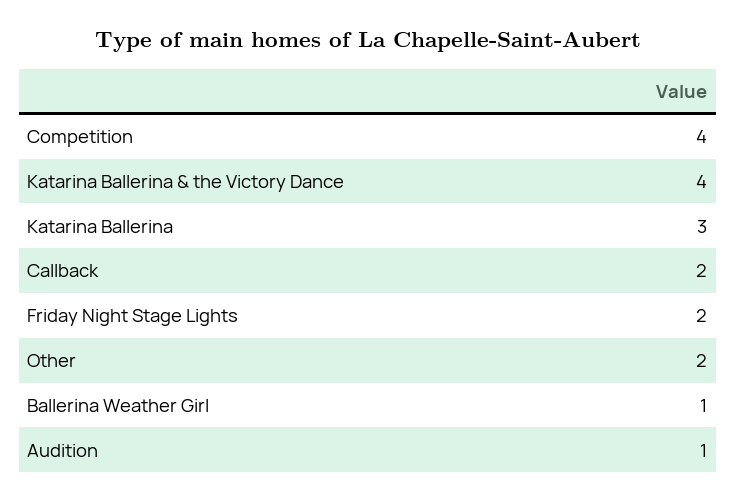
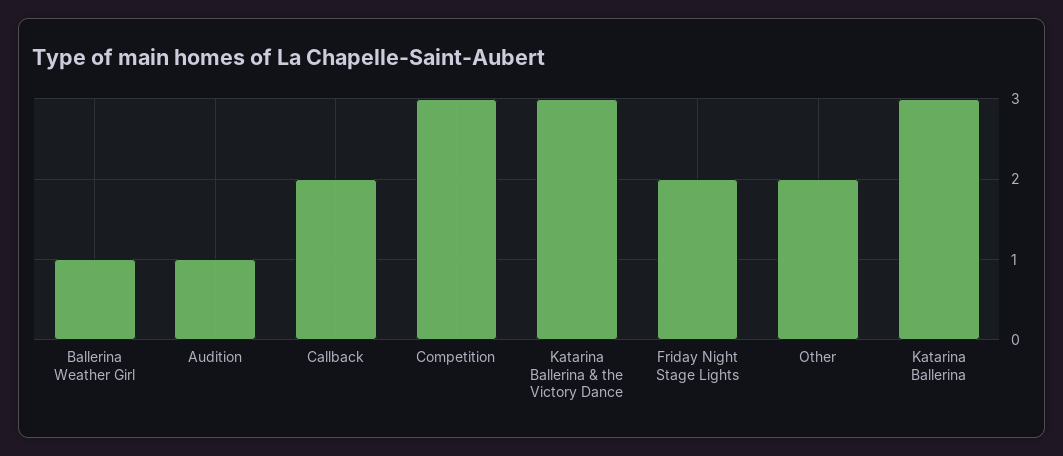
  {
-   "Competition": 4,
+   "Competition": 3,
-   "Katarina Ballerina & the Victory Dance": 4,
+   "Katarina Ballerina & the Victory Dance": 3,
    "Katarina Ballerina": 3,
    "Callback": 2,
    "Friday Night Stage Lights": 2,
    "Other": 2,
    "Ballerina Weather Girl": 1,
    "Audition": 1
  }

